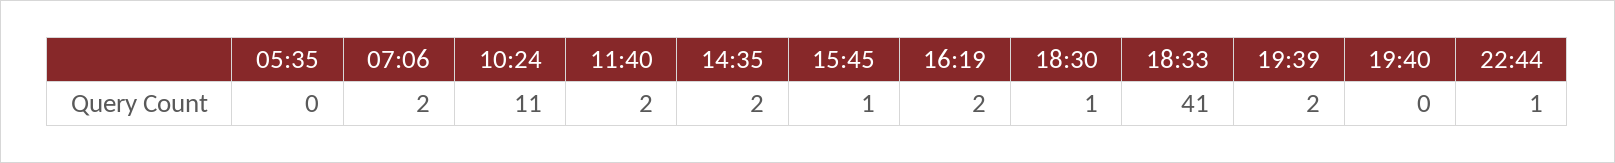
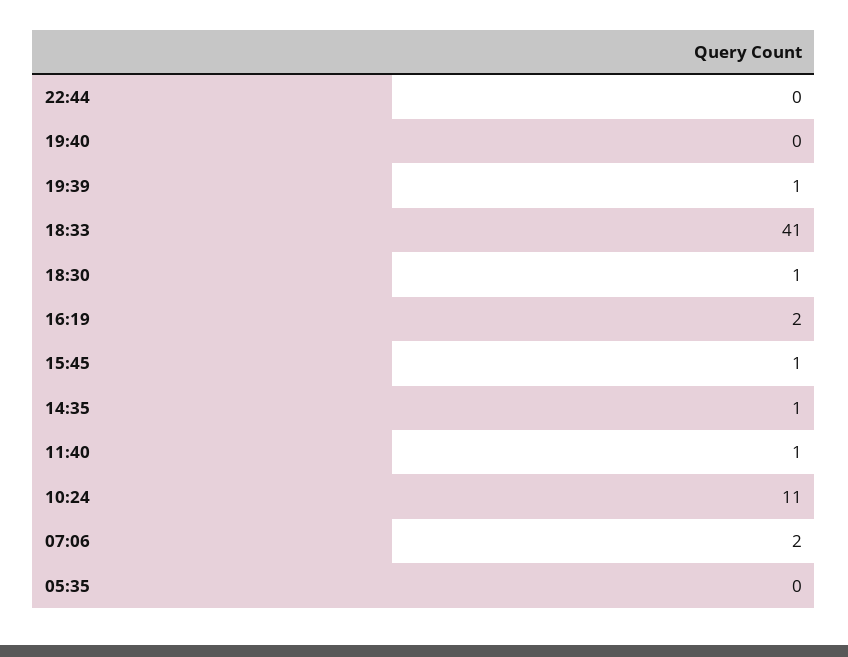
  {
    "05:35": 0,
    "07:06": 2,
    "10:24": 11,
-   "11:40": 2,
+   "11:40": 1,
-   "14:35": 2,
+   "14:35": 1,
    "15:45": 1,
    "16:19": 2,
    "18:30": 1,
    "18:33": 41,
-   "19:39": 2,
+   "19:39": 1,
    "19:40": 0,
-   "22:44": 1
+   "22:44": 0
  }

